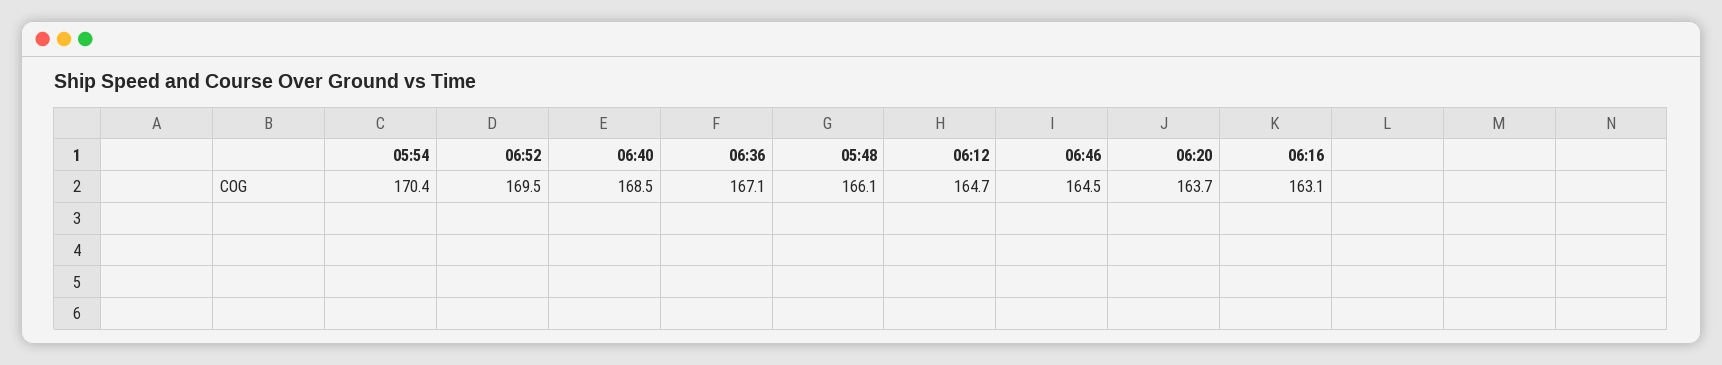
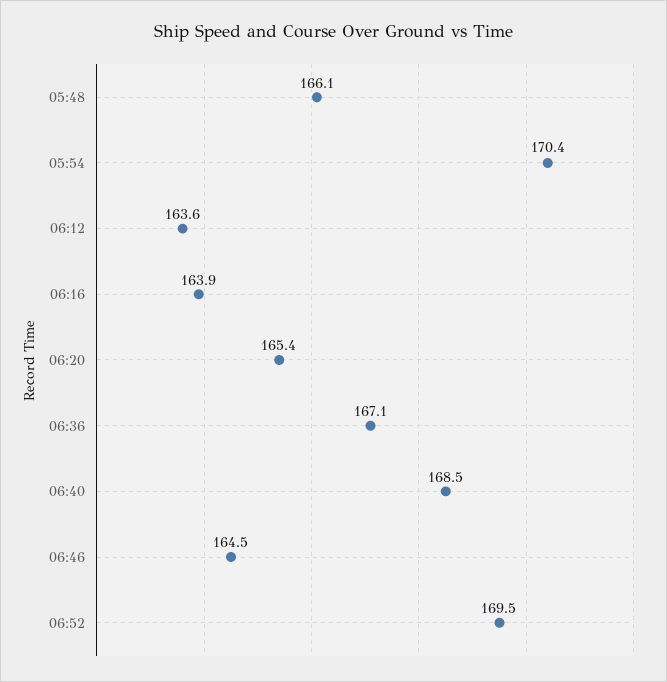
  {
    "05:54": 170.4,
    "06:52": 169.5,
    "06:40": 168.5,
    "06:36": 167.1,
    "05:48": 166.1,
-   "06:12": 164.7,
+   "06:12": 163.6,
    "06:46": 164.5,
-   "06:20": 163.7,
+   "06:20": 165.4,
-   "06:16": 163.1
+   "06:16": 163.9
  }

